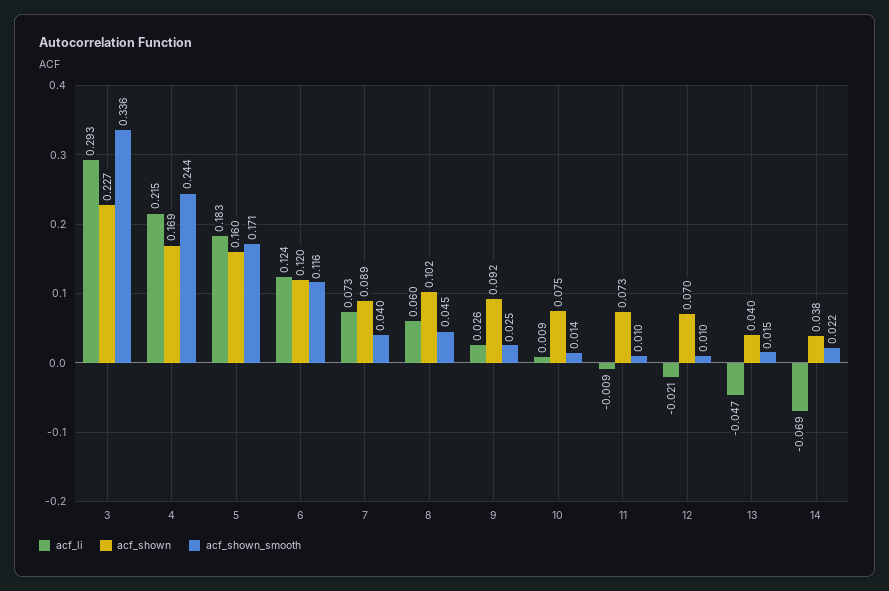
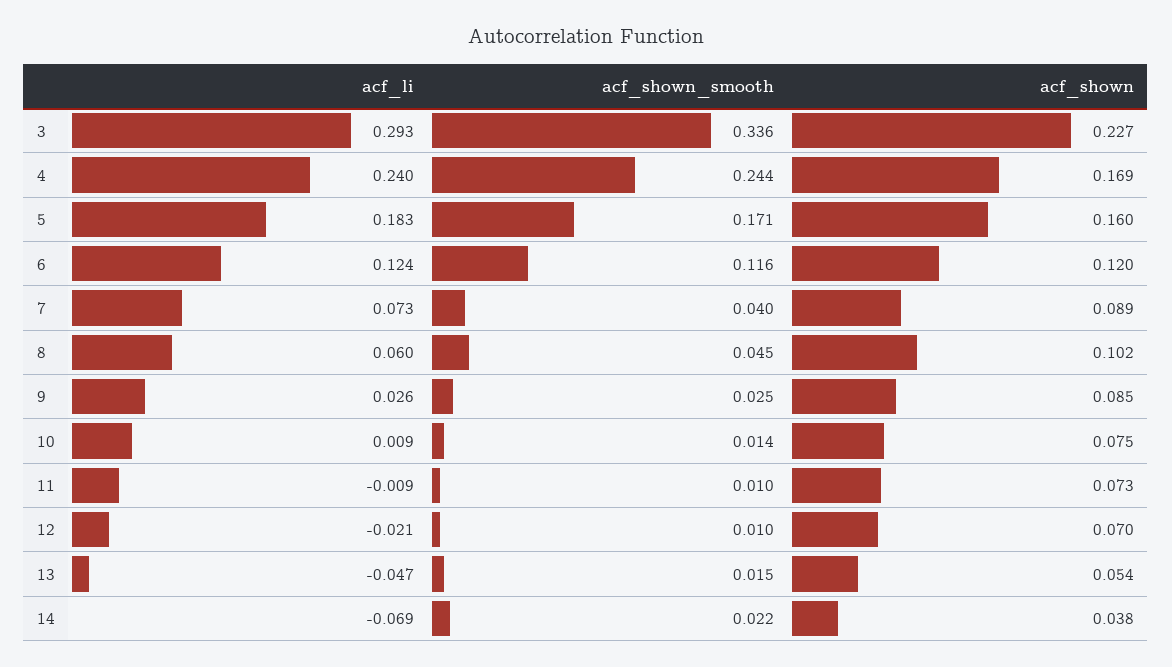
  {
    "acf_li": {
      "3": 0.293,
-     "4": 0.215,
+     "4": 0.24,
      "5": 0.183,
      "6": 0.124,
      "7": 0.073,
      "8": 0.06,
      "9": 0.026,
      "10": 0.009,
      "11": -0.009,
      "12": -0.021,
      "13": -0.047,
      "14": -0.069
    },
    "acf_shown": {
      "3": 0.227,
      "4": 0.169,
      "5": 0.16,
      "6": 0.12,
      "7": 0.089,
      "8": 0.102,
-     "9": 0.092,
+     "9": 0.085,
      "10": 0.075,
      "11": 0.073,
      "12": 0.07,
-     "13": 0.04,
+     "13": 0.054,
      "14": 0.038
    },
    "acf_shown_smooth": {
      "3": 0.336,
      "4": 0.244,
      "5": 0.171,
      "6": 0.116,
      "7": 0.04,
      "8": 0.045,
      "9": 0.025,
      "10": 0.014,
      "11": 0.01,
      "12": 0.01,
      "13": 0.015,
      "14": 0.022
    }
  }

